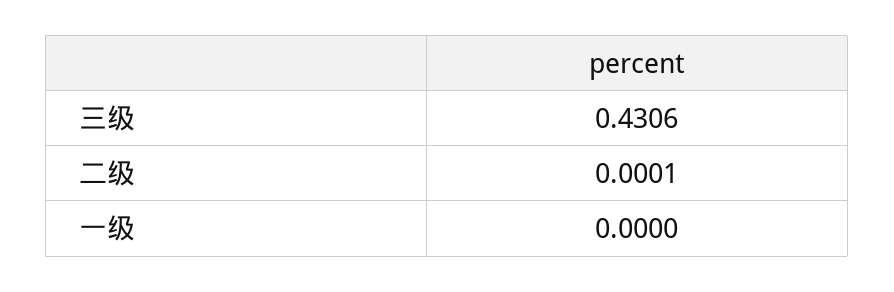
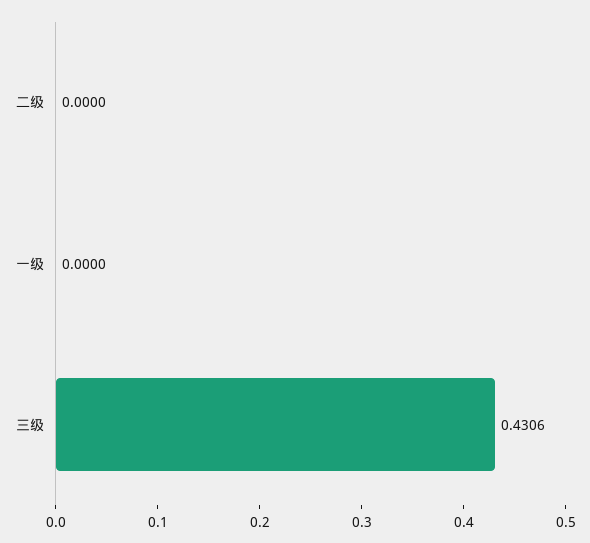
  {
    "三级": 0.4306,
-   "二级": 0.0001,
+   "二级": 0,
    "一级": 0
  }

